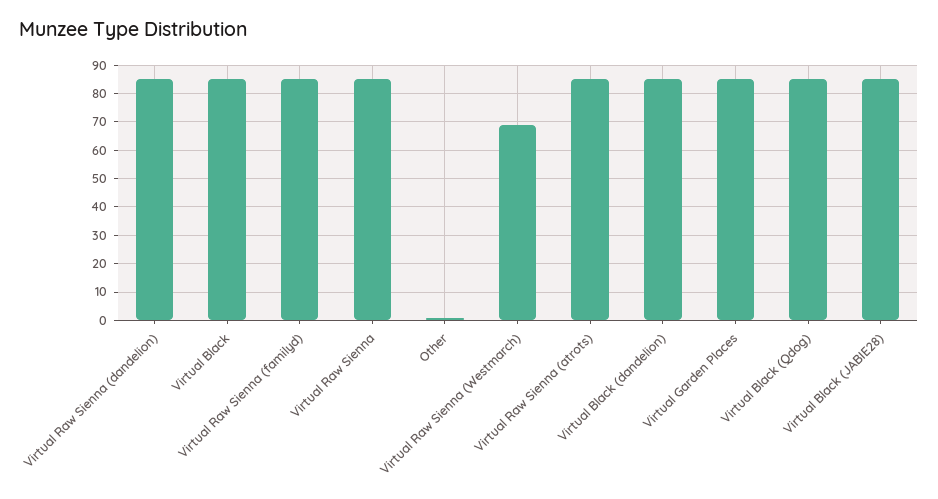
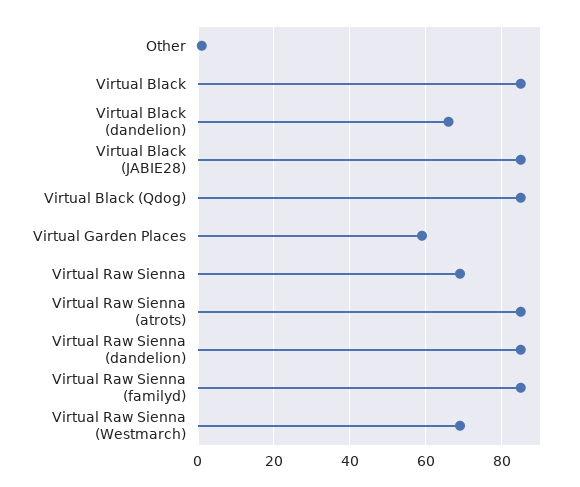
  {
    "Virtual Raw Sienna (dandelion)": 85,
    "Virtual Black": 85,
    "Virtual Raw Sienna (familyd)": 85,
-   "Virtual Raw Sienna": 85,
+   "Virtual Raw Sienna": 70,
    "Other": 0,
    "Virtual Raw Sienna (Westmarch)": 70,
    "Virtual Raw Sienna (atrots)": 85,
-   "Virtual Black (dandelion)": 85,
+   "Virtual Black (dandelion)": 65,
-   "Virtual Garden Places": 85,
+   "Virtual Garden Places": 60,
    "Virtual Black (Qdog)": 85,
    "Virtual Black (JABIE28)": 85
  }

